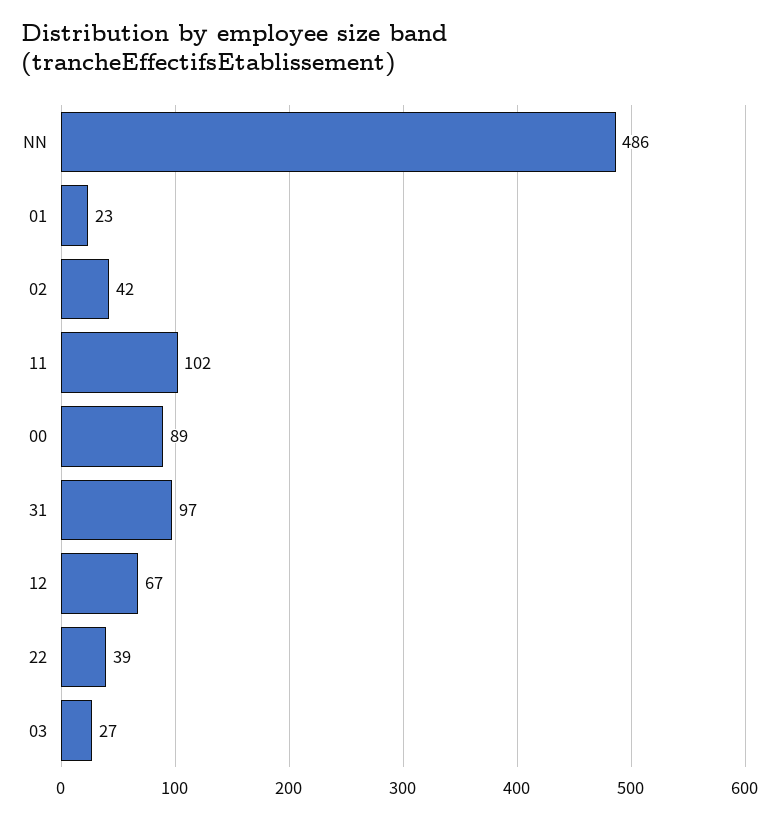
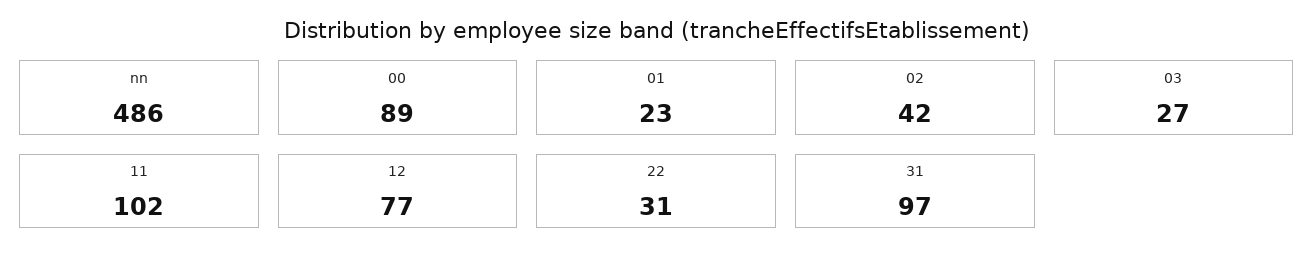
  {
    "NN": 486,
    "01": 23,
    "02": 42,
    "11": 102,
    "00": 89,
    "31": 97,
-   "12": 67,
+   "12": 77,
-   "22": 39,
+   "22": 31,
    "03": 27
  }

